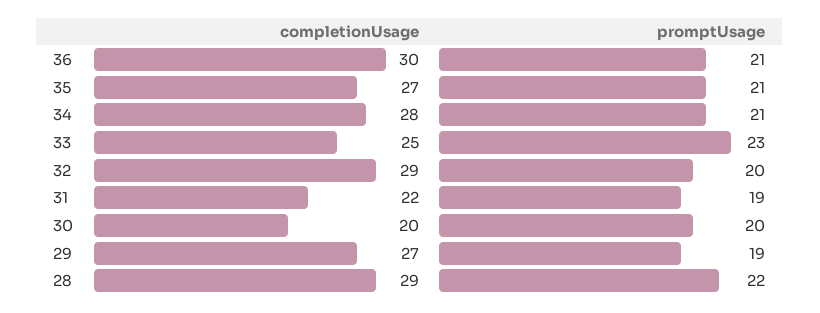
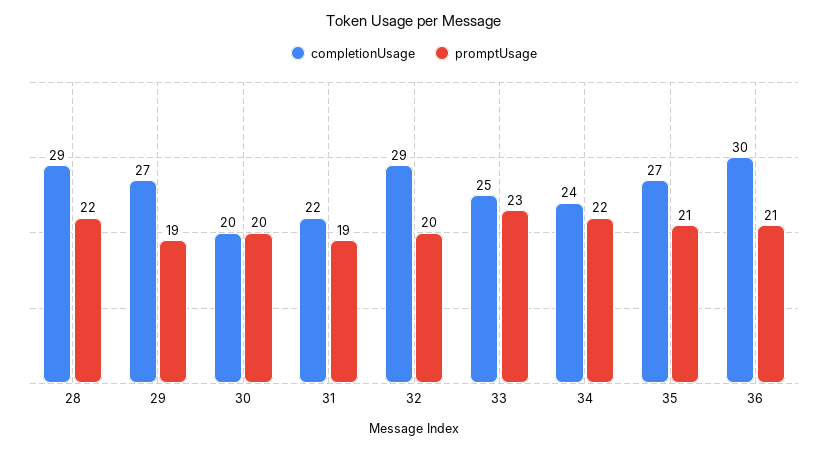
  {
    "completionUsage": {
      "36": 30,
      "35": 27,
-     "34": 28,
+     "34": 24,
      "33": 25,
      "32": 29,
      "31": 22,
      "30": 20,
      "29": 27,
      "28": 29
    },
    "promptUsage": {
      "36": 21,
      "35": 21,
-     "34": 21,
+     "34": 22,
      "33": 23,
      "32": 20,
      "31": 19,
      "30": 20,
      "29": 19,
      "28": 22
    }
  }

